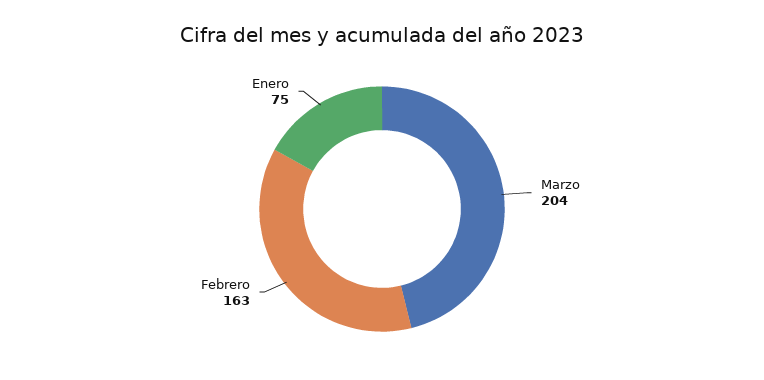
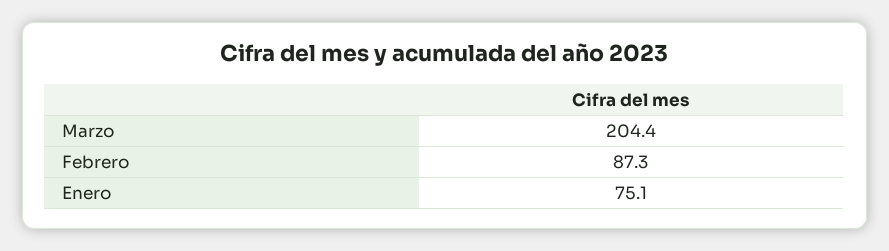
  {
    "Marzo": 204.4,
-   "Febrero": 163,
+   "Febrero": 87.3,
    "Enero": 75.1
  }

